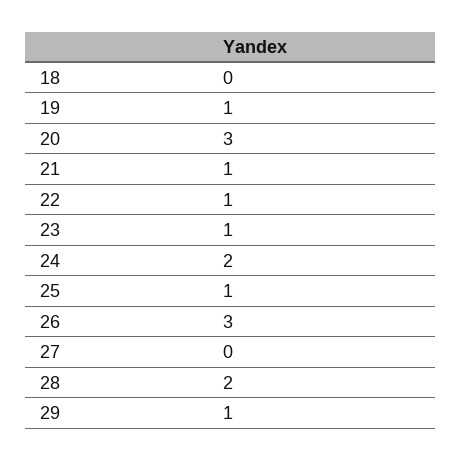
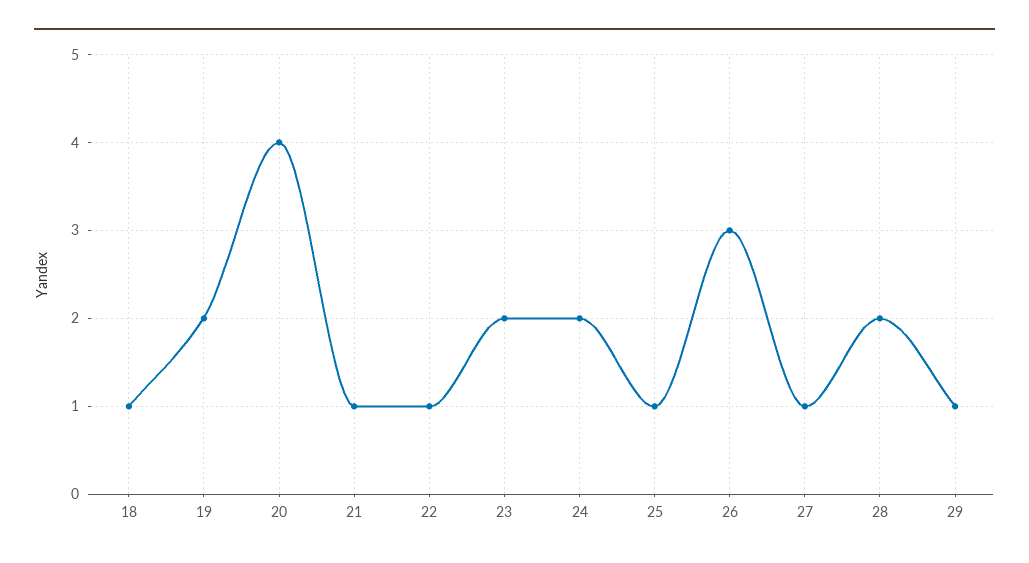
  {
-   "18": 0,
+   "18": 1,
-   "19": 1,
+   "19": 2,
-   "20": 3,
+   "20": 4,
    "21": 1,
    "22": 1,
-   "23": 1,
+   "23": 2,
    "24": 2,
    "25": 1,
    "26": 3,
-   "27": 0,
+   "27": 1,
    "28": 2,
    "29": 1
  }

